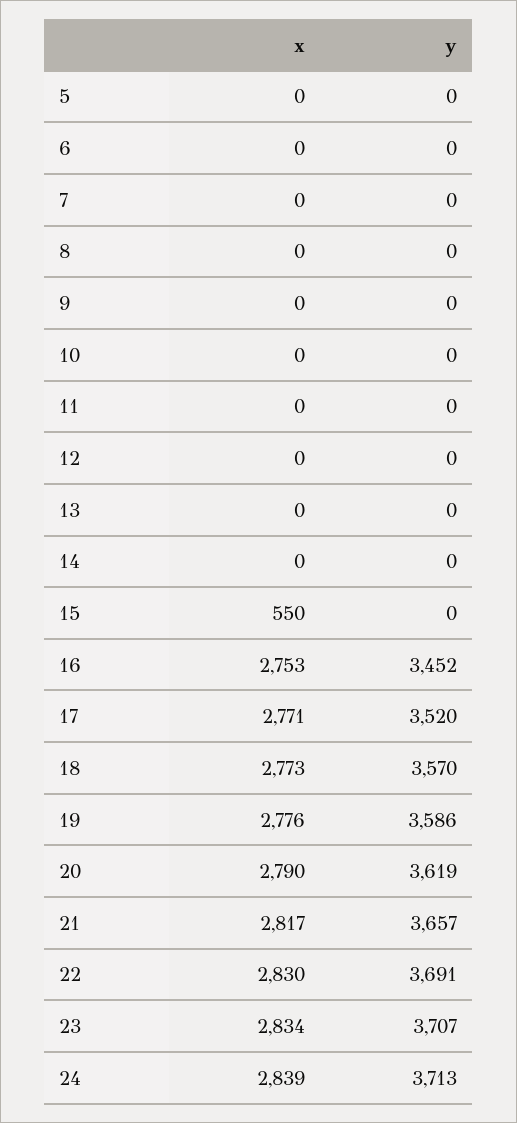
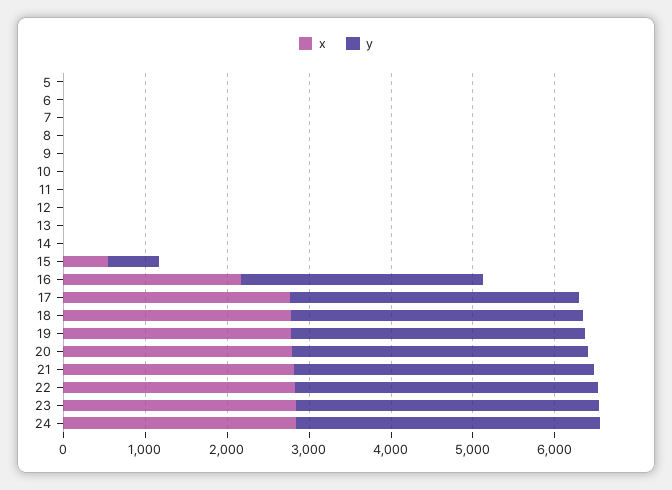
  {
    "x": {
      "5": 0,
      "6": 0,
      "7": 0,
      "8": 0,
      "9": 0,
      "10": 0,
      "11": 0,
      "12": 0,
      "13": 0,
      "14": 0,
      "15": 550,
-     "16": 2753,
+     "16": 2200,
      "17": 2771,
      "18": 2773,
      "19": 2776,
      "20": 2790,
      "21": 2817,
      "22": 2830,
      "23": 2834,
      "24": 2839
    },
    "y": {
      "5": 0,
      "6": 0,
      "7": 0,
      "8": 0,
      "9": 0,
      "10": 0,
      "11": 0,
      "12": 0,
      "13": 0,
      "14": 0,
-     "15": 0,
+     "15": 600,
-     "16": 3452,
+     "16": 3000,
      "17": 3520,
      "18": 3570,
      "19": 3586,
      "20": 3619,
      "21": 3657,
      "22": 3691,
      "23": 3707,
      "24": 3713
    }
  }

